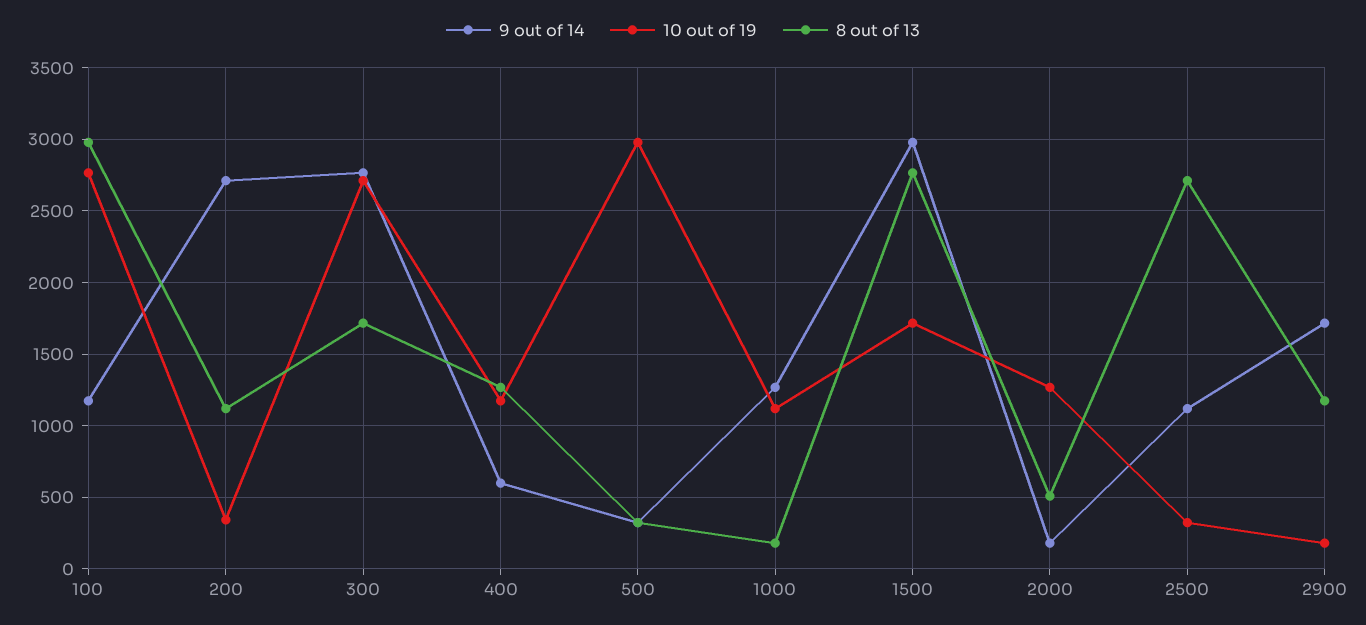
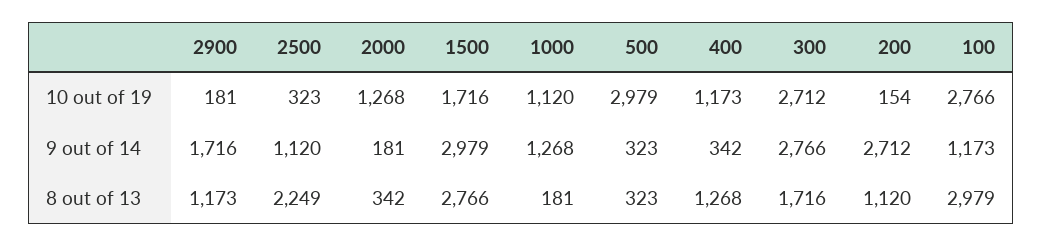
  {
    "9 out of 14": {
      "100": 1173,
      "200": 2712,
      "300": 2766,
-     "400": 600,
+     "400": 342,
      "500": 323,
      "1000": 1268,
      "1500": 2979,
      "2000": 181,
      "2500": 1120,
      "2900": 1716
    },
    "10 out of 19": {
      "100": 2766,
-     "200": 350,
+     "200": 154,
      "300": 2712,
      "400": 1173,
      "500": 2979,
      "1000": 1120,
      "1500": 1716,
      "2000": 1268,
      "2500": 323,
      "2900": 181
    },
    "8 out of 13": {
      "100": 2979,
      "200": 1120,
      "300": 1716,
      "400": 1268,
      "500": 323,
      "1000": 181,
      "1500": 2766,
-     "2000": 500,
+     "2000": 342,
-     "2500": 2700,
+     "2500": 2249,
      "2900": 1173
    }
  }

